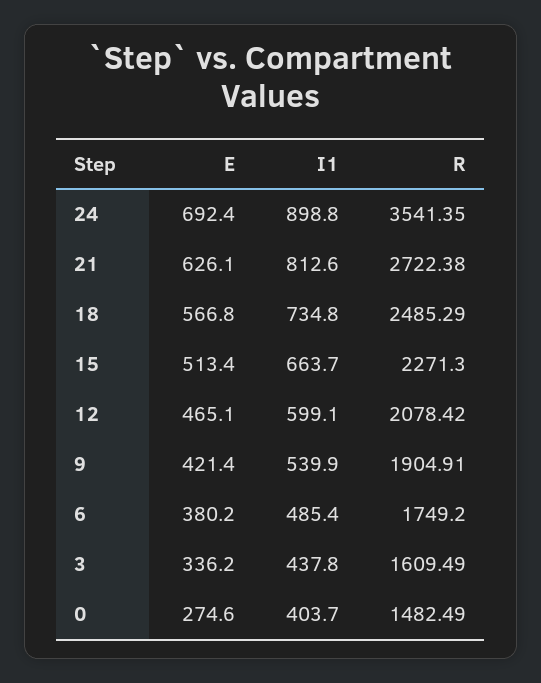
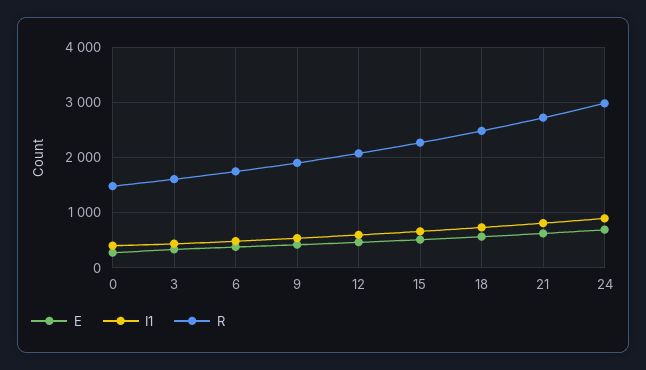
  {
    "E": {
      "24": 692.4,
      "21": 626.1,
      "18": 566.8,
      "15": 513.4,
      "12": 465.1,
      "9": 421.4,
      "6": 380.2,
      "3": 336.2,
      "0": 274.6
    },
    "I1": {
      "24": 898.8,
      "21": 812.6,
      "18": 734.8,
      "15": 663.7,
      "12": 599.1,
      "9": 539.9,
      "6": 485.4,
      "3": 437.8,
      "0": 403.7
    },
    "R": {
-     "24": 3541.35,
+     "24": 3000,
      "21": 2722.38,
      "18": 2485.29,
      "15": 2271.3,
      "12": 2078.42,
      "9": 1904.91,
      "6": 1749.2,
      "3": 1609.49,
      "0": 1482.49
    }
  }

